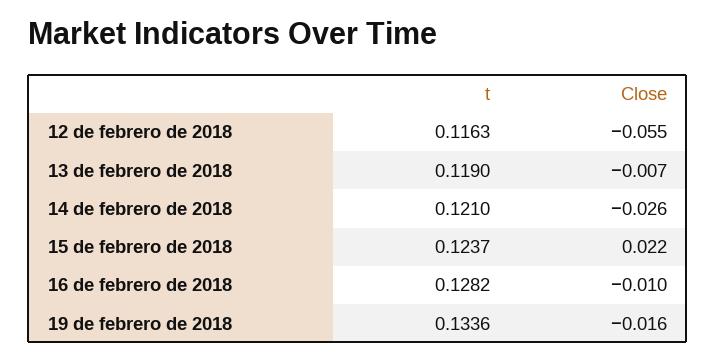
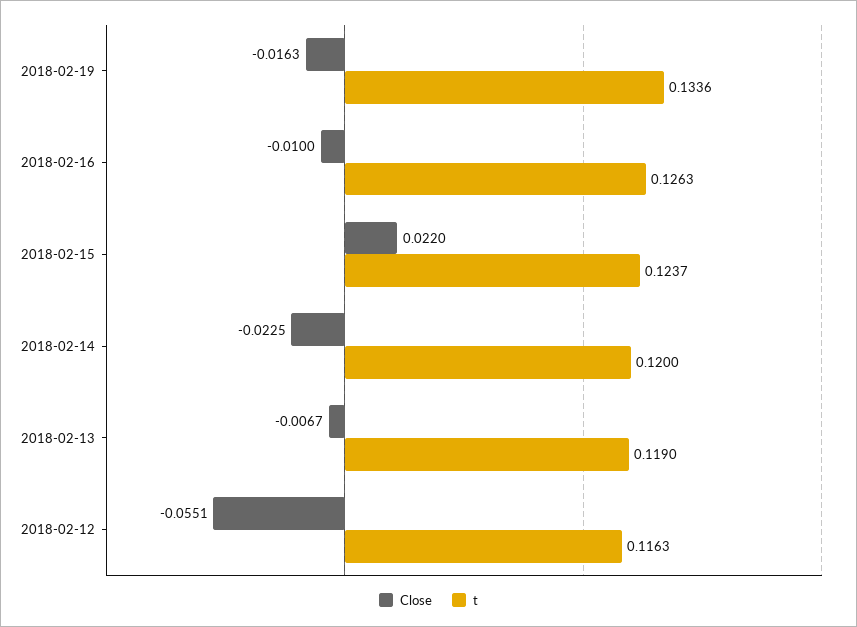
  {
    "t": {
      "12 de febrero de 2018": 0.1163,
      "13 de febrero de 2018": 0.119,
-     "14 de febrero de 2018": 0.121,
+     "14 de febrero de 2018": 0.12,
      "15 de febrero de 2018": 0.1237,
-     "16 de febrero de 2018": 0.1282,
+     "16 de febrero de 2018": 0.1263,
      "19 de febrero de 2018": 0.1336
    },
    "Close": {
      "12 de febrero de 2018": -0.0551,
      "13 de febrero de 2018": -0.0067,
-     "14 de febrero de 2018": -0.026,
+     "14 de febrero de 2018": -0.0225,
      "15 de febrero de 2018": 0.022,
      "16 de febrero de 2018": -0.01,
      "19 de febrero de 2018": -0.0163
    }
  }

